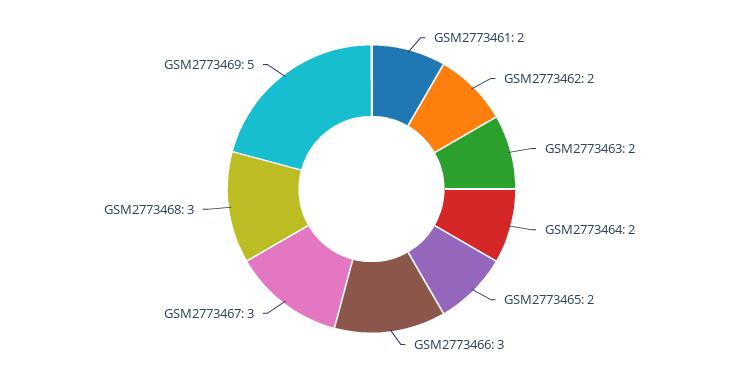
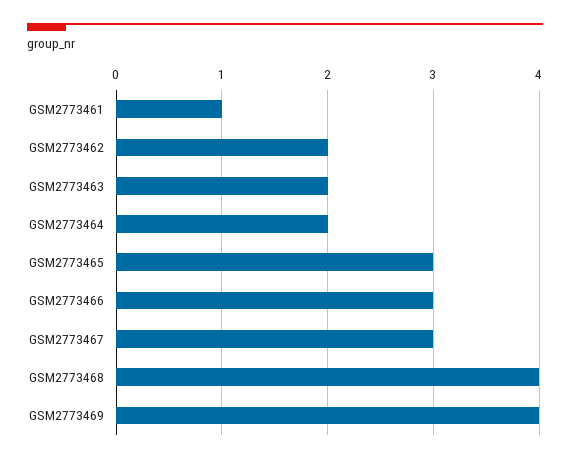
  {
-   "GSM2773461": 2,
+   "GSM2773461": 1,
    "GSM2773462": 2,
    "GSM2773463": 2,
    "GSM2773464": 2,
-   "GSM2773465": 2,
+   "GSM2773465": 3,
    "GSM2773466": 3,
    "GSM2773467": 3,
-   "GSM2773468": 3,
+   "GSM2773468": 4,
-   "GSM2773469": 5
+   "GSM2773469": 4
  }

